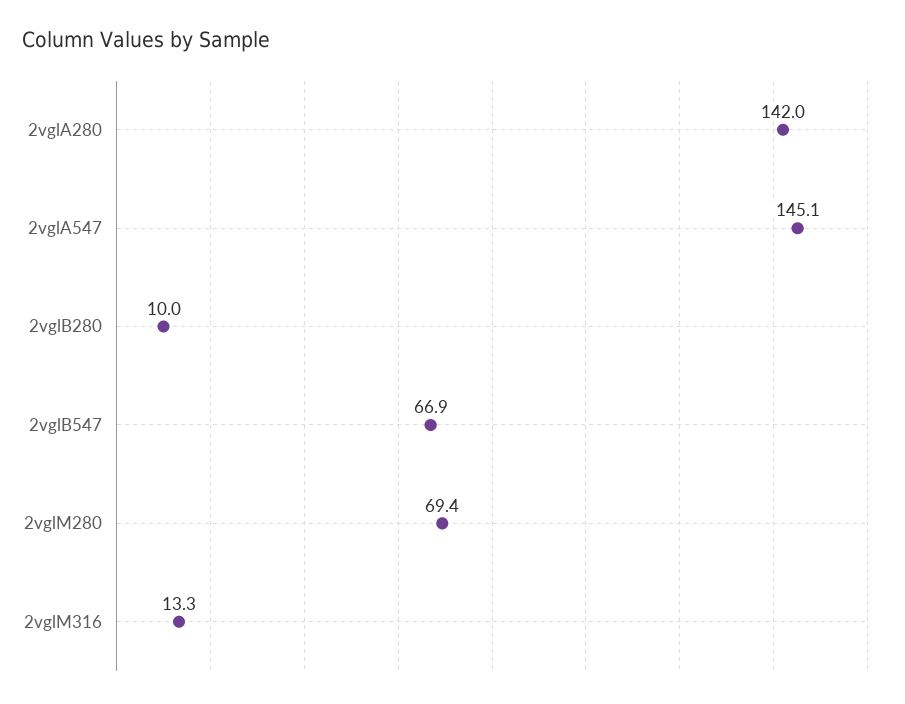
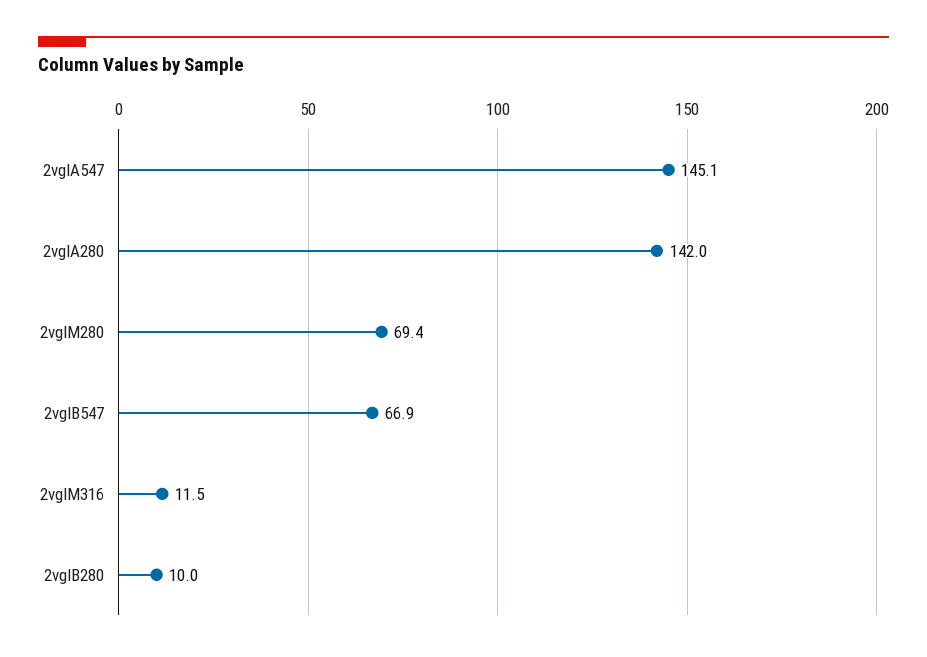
  {
    "2vglA280": 142,
    "2vglA547": 145.1,
    "2vglB280": 10,
    "2vglB547": 66.9,
    "2vglM280": 69.4,
-   "2vglM316": 13.3
+   "2vglM316": 11.5
  }

